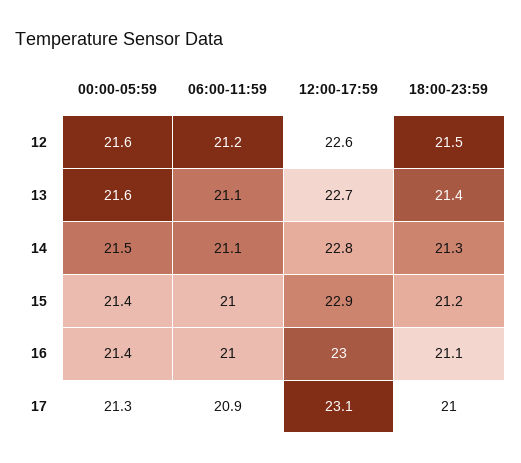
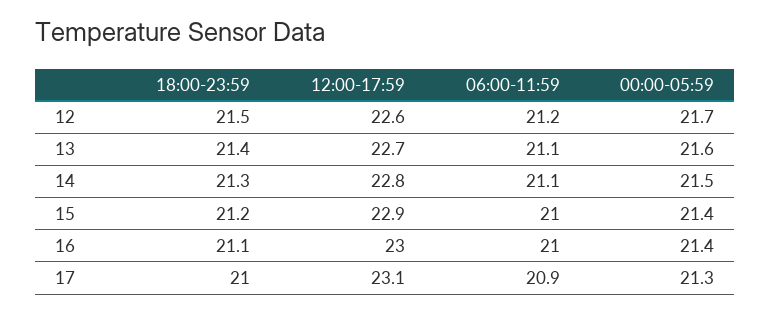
  {
    "00:00-05:59": {
-     "12": 21.6,
+     "12": 21.7,
      "13": 21.6,
      "14": 21.5,
      "15": 21.4,
      "16": 21.4,
      "17": 21.3
    },
    "06:00-11:59": {
      "12": 21.2,
      "13": 21.1,
      "14": 21.1,
      "15": 21,
      "16": 21,
      "17": 20.9
    },
    "12:00-17:59": {
      "12": 22.6,
      "13": 22.7,
      "14": 22.8,
      "15": 22.9,
      "16": 23,
      "17": 23.1
    },
    "18:00-23:59": {
      "12": 21.5,
      "13": 21.4,
      "14": 21.3,
      "15": 21.2,
      "16": 21.1,
      "17": 21
    }
  }

